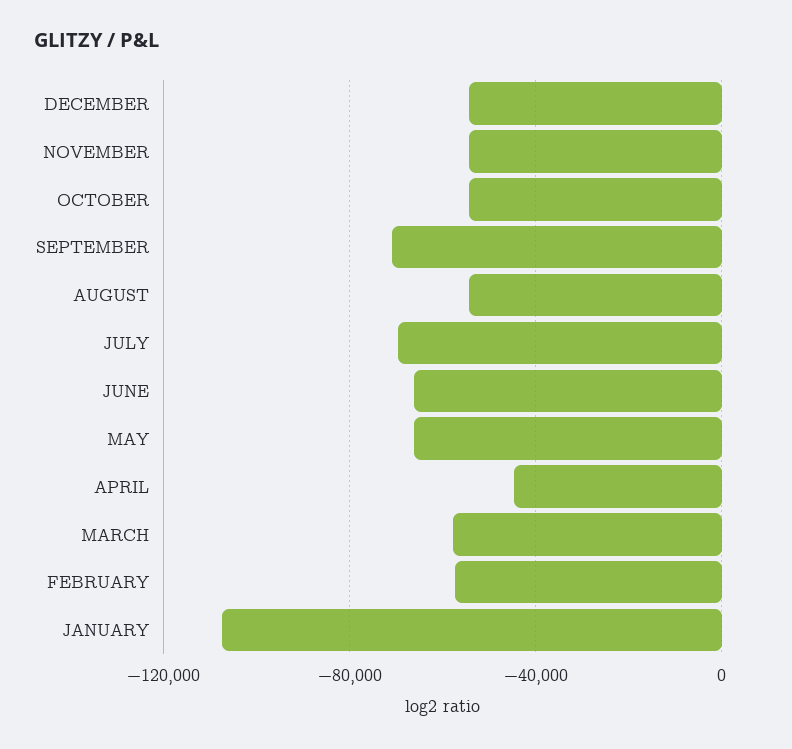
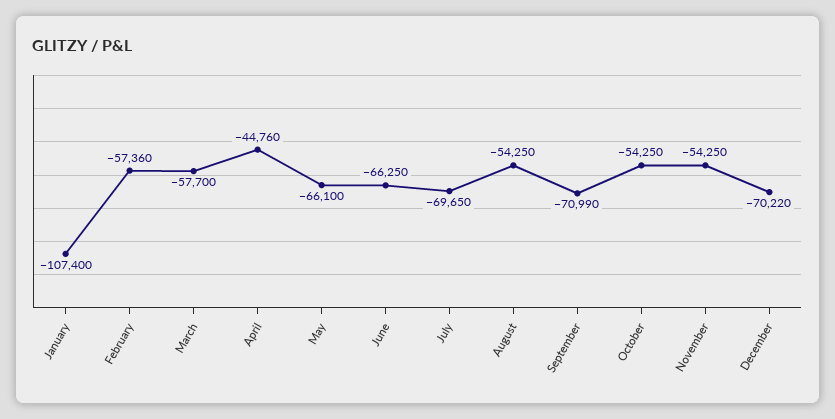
  {
-   "DECEMBER": -55000,
+   "DECEMBER": -70220,
    "NOVEMBER": -54250,
    "OCTOBER": -54250,
    "SEPTEMBER": -70990,
    "AUGUST": -54250,
    "JULY": -69650,
    "JUNE": -66250,
    "MAY": -66100,
    "APRIL": -44760,
    "MARCH": -57700,
    "FEBRUARY": -57360,
    "JANUARY": -107400
  }

